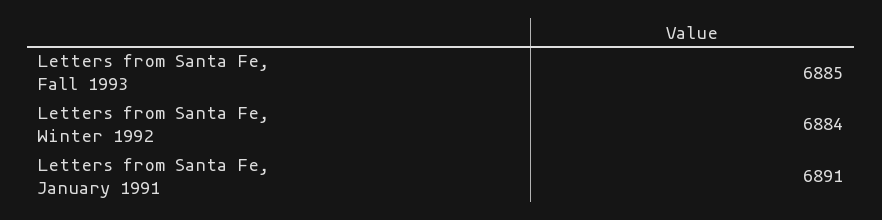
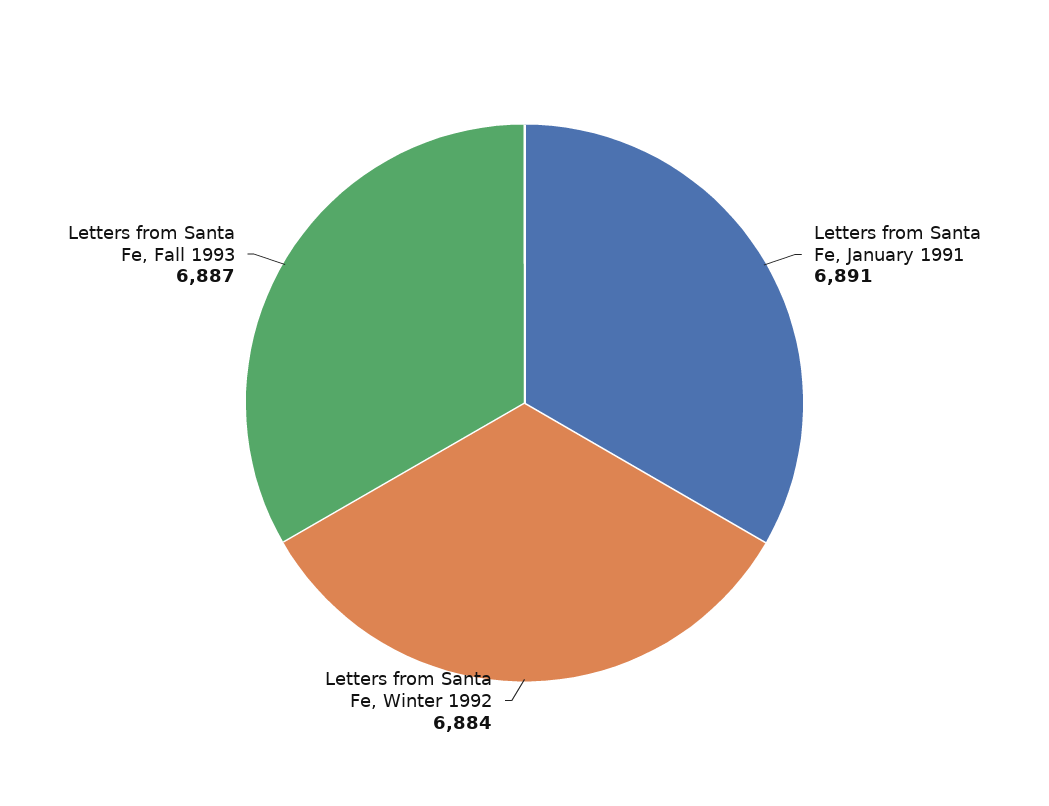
  {
-   "Letters from Santa Fe, Fall 1993": 6885,
+   "Letters from Santa Fe, Fall 1993": 6887,
    "Letters from Santa Fe, Winter 1992": 6884,
    "Letters from Santa Fe, January 1991": 6891
  }

